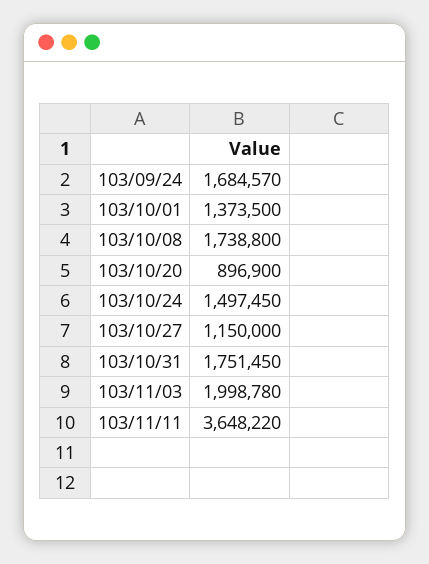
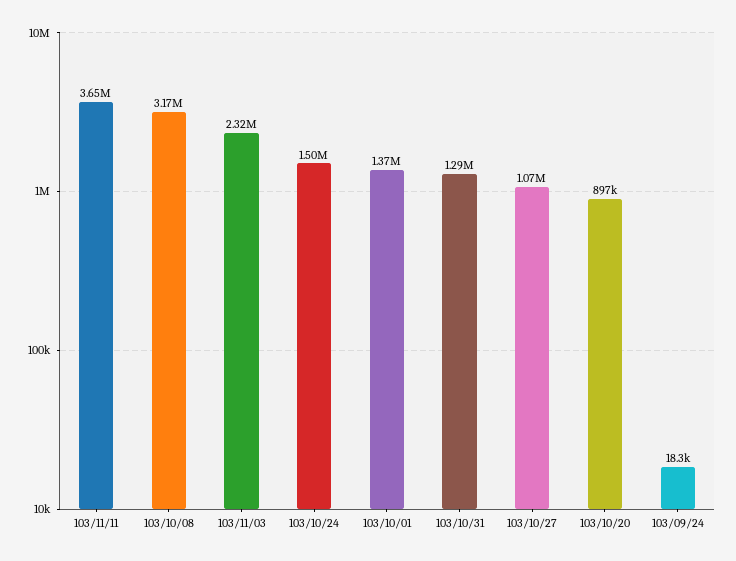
  {
-   "103/09/24": 1684570,
+   "103/09/24": 18300,
    "103/10/01": 1373500,
-   "103/10/08": 1738800,
+   "103/10/08": 3170000,
    "103/10/20": 896900,
    "103/10/24": 1497450,
-   "103/10/27": 1150000,
+   "103/10/27": 1070000,
-   "103/10/31": 1751450,
+   "103/10/31": 1290000,
-   "103/11/03": 1998780,
+   "103/11/03": 2320000,
    "103/11/11": 3648220
  }

